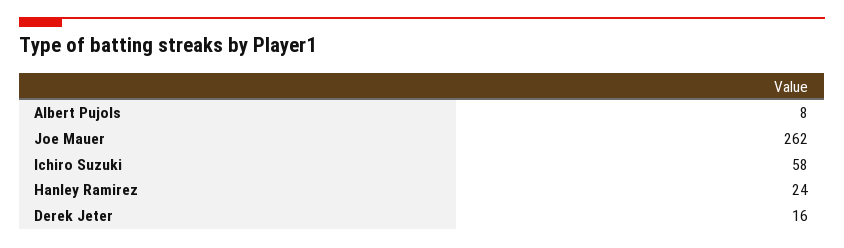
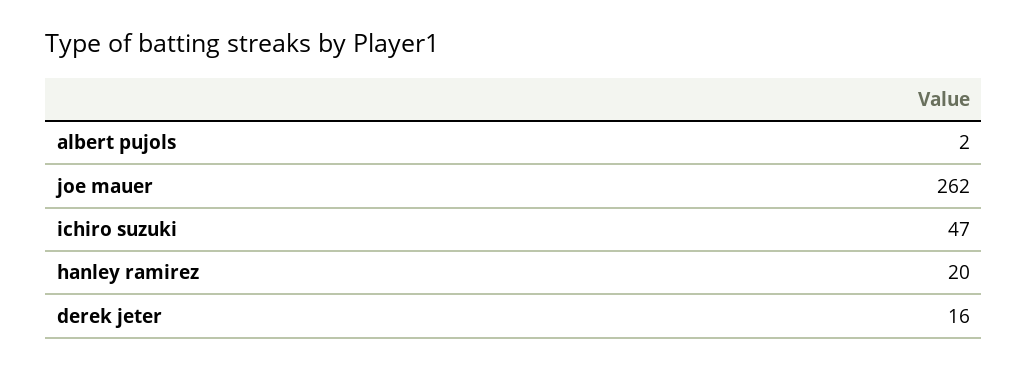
  {
-   "Albert Pujols": 8,
+   "Albert Pujols": 2,
    "Joe Mauer": 262,
-   "Ichiro Suzuki": 58,
+   "Ichiro Suzuki": 47,
-   "Hanley Ramirez": 24,
+   "Hanley Ramirez": 20,
    "Derek Jeter": 16
  }

